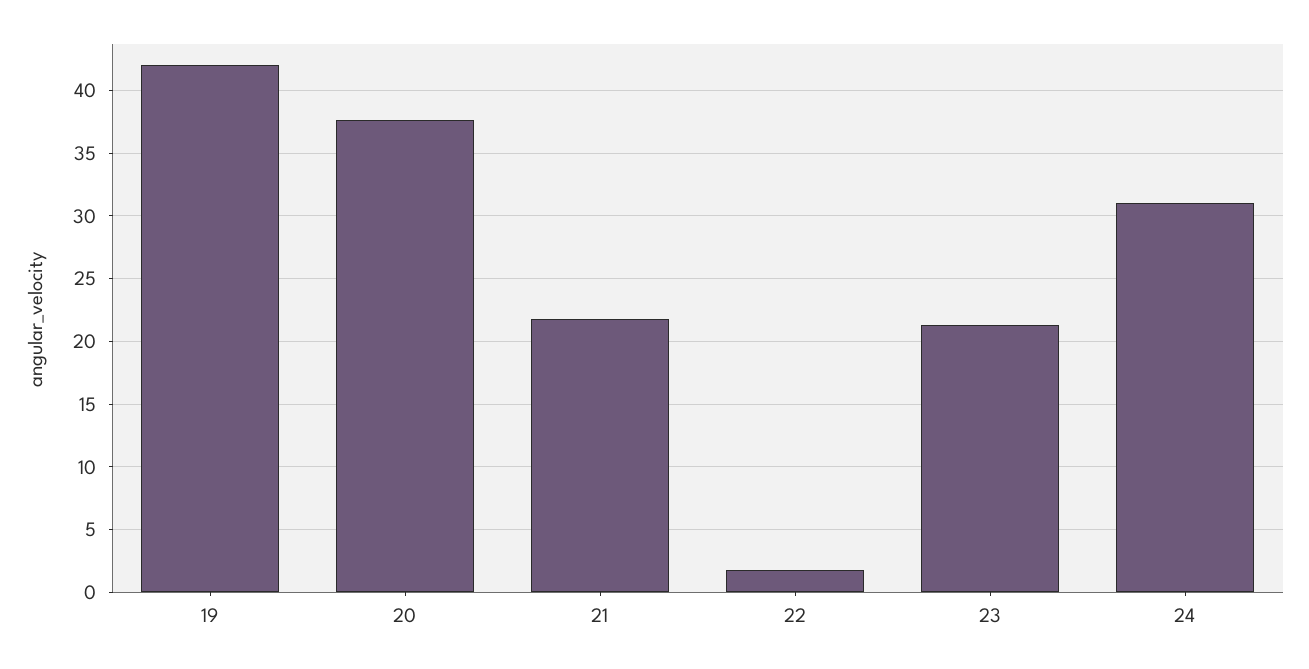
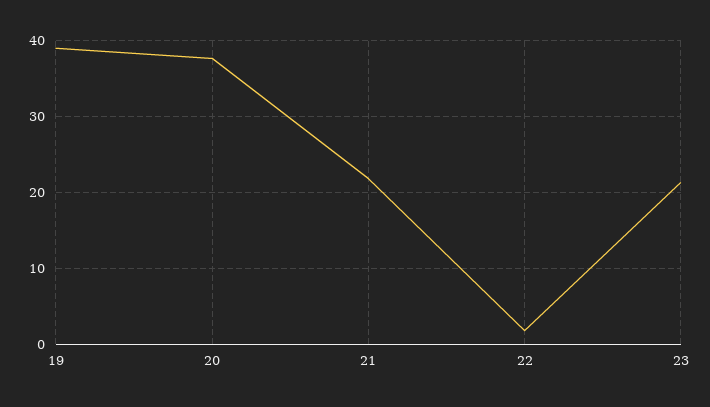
  {
-   "19": 42,
+   "19": 39,
    "20": 37.5,
    "21": 22,
    "22": 2,
-   "23": 21.5,
+   "23": 21.5
-   "24": 31
  }

